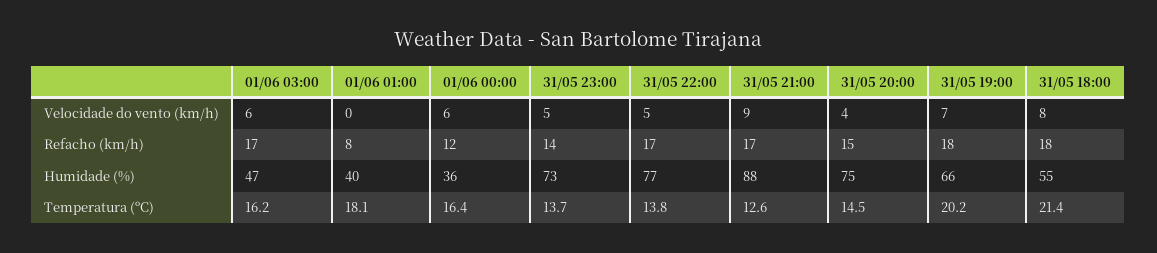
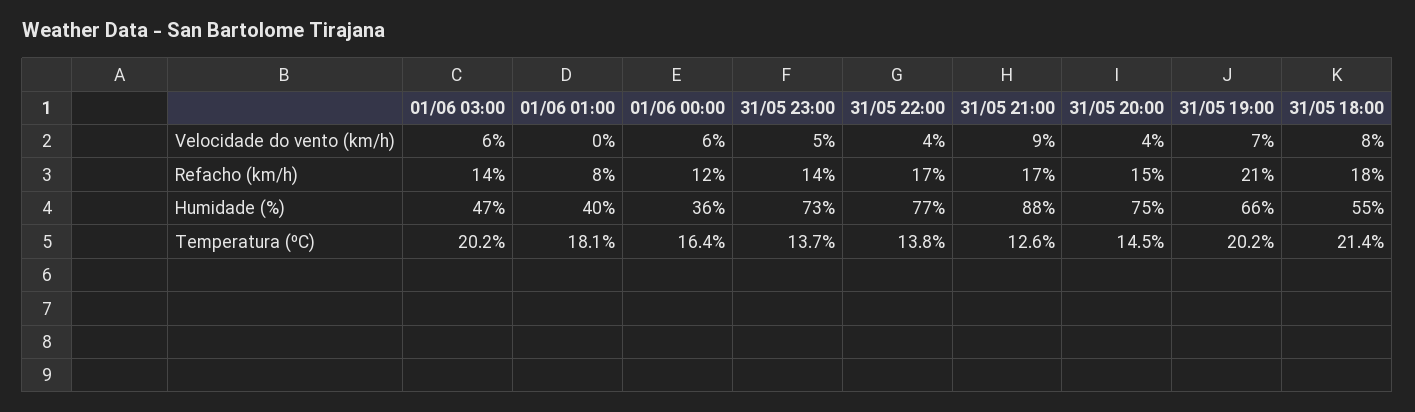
  {
    "01/06 03:00": {
      "Velocidade do vento (km/h)": 6,
-     "Refacho (km/h)": 17,
+     "Refacho (km/h)": 14,
      "Humidade (%)": 47,
-     "Temperatura (ºC)": 16.2
+     "Temperatura (ºC)": 20.2
    },
    "01/06 01:00": {
      "Velocidade do vento (km/h)": 0,
      "Refacho (km/h)": 8,
      "Humidade (%)": 40,
      "Temperatura (ºC)": 18.1
    },
    "01/06 00:00": {
      "Velocidade do vento (km/h)": 6,
      "Refacho (km/h)": 12,
      "Humidade (%)": 36,
      "Temperatura (ºC)": 16.4
    },
    "31/05 23:00": {
      "Velocidade do vento (km/h)": 5,
      "Refacho (km/h)": 14,
      "Humidade (%)": 73,
      "Temperatura (ºC)": 13.7
    },
    "31/05 22:00": {
-     "Velocidade do vento (km/h)": 5,
+     "Velocidade do vento (km/h)": 4,
      "Refacho (km/h)": 17,
      "Humidade (%)": 77,
      "Temperatura (ºC)": 13.8
    },
    "31/05 21:00": {
      "Velocidade do vento (km/h)": 9,
      "Refacho (km/h)": 17,
      "Humidade (%)": 88,
      "Temperatura (ºC)": 12.6
    },
    "31/05 20:00": {
      "Velocidade do vento (km/h)": 4,
      "Refacho (km/h)": 15,
      "Humidade (%)": 75,
      "Temperatura (ºC)": 14.5
    },
    "31/05 19:00": {
      "Velocidade do vento (km/h)": 7,
-     "Refacho (km/h)": 18,
+     "Refacho (km/h)": 21,
      "Humidade (%)": 66,
      "Temperatura (ºC)": 20.2
    },
    "31/05 18:00": {
      "Velocidade do vento (km/h)": 8,
      "Refacho (km/h)": 18,
      "Humidade (%)": 55,
      "Temperatura (ºC)": 21.4
    }
  }

